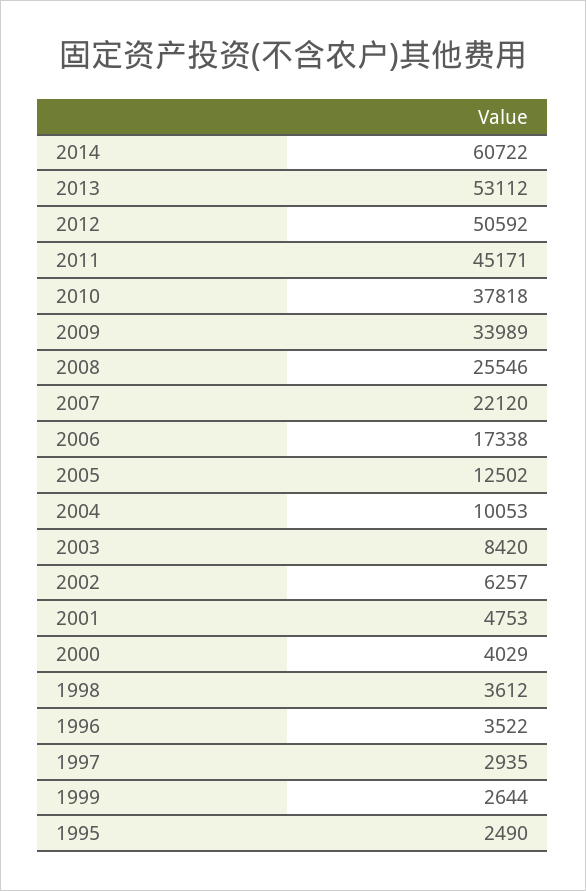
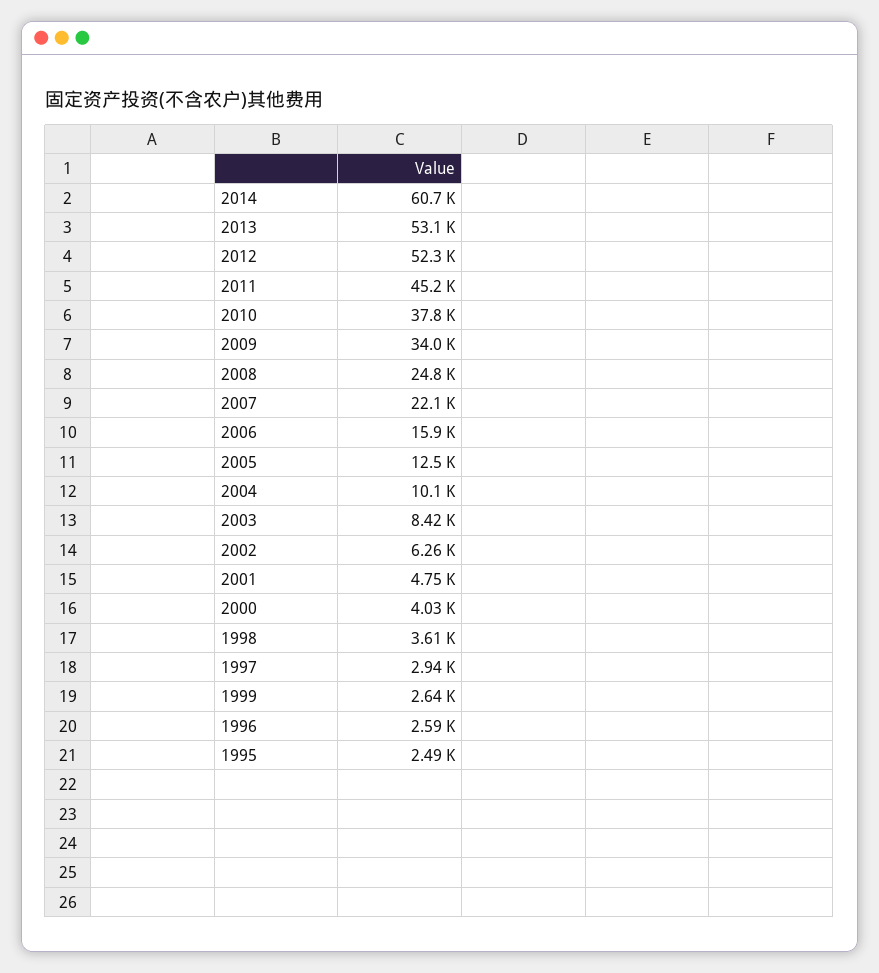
  {
    "2014": 60722,
    "2013": 53112,
-   "2012": 50592,
+   "2012": 52300,
    "2011": 45171,
    "2010": 37818,
    "2009": 33989,
-   "2008": 25546,
+   "2008": 24800,
    "2007": 22120,
-   "2006": 17338,
+   "2006": 15900,
    "2005": 12502,
    "2004": 10053,
    "2003": 8420,
    "2002": 6257,
    "2001": 4753,
    "2000": 4029,
    "1998": 3612,
-   "1996": 3522,
+   "1996": 2590,
    "1997": 2935,
    "1999": 2644,
    "1995": 2490
  }

